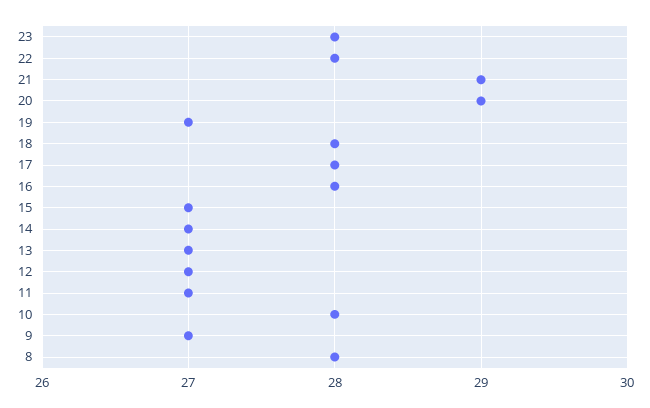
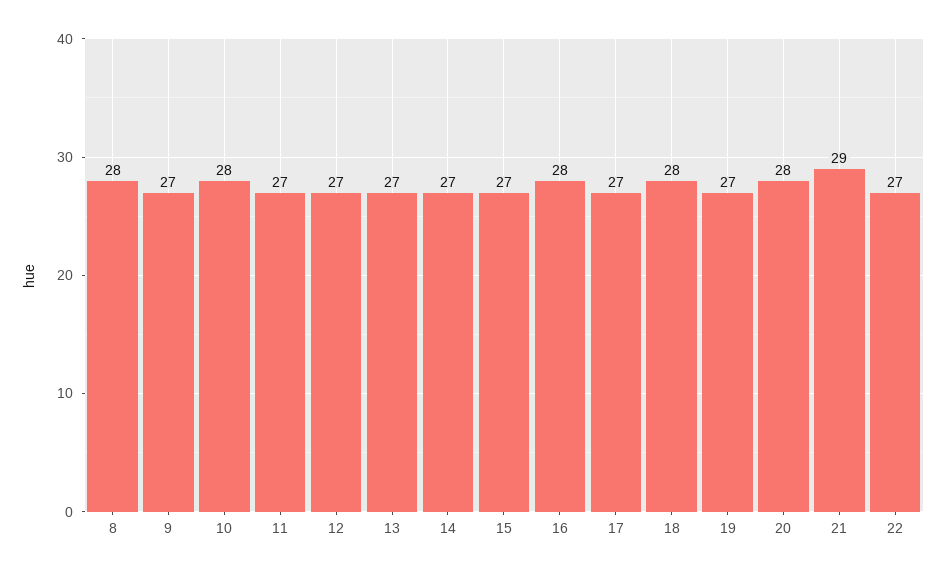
  {
-   "23": 28,
-   "22": 28,
+   "22": 27,
    "21": 29,
-   "20": 29,
+   "20": 28,
    "19": 27,
    "18": 28,
-   "17": 28,
+   "17": 27,
    "16": 28,
    "15": 27,
    "14": 27,
    "13": 27,
    "12": 27,
    "11": 27,
    "10": 28,
    "9": 27,
    "8": 28
  }

